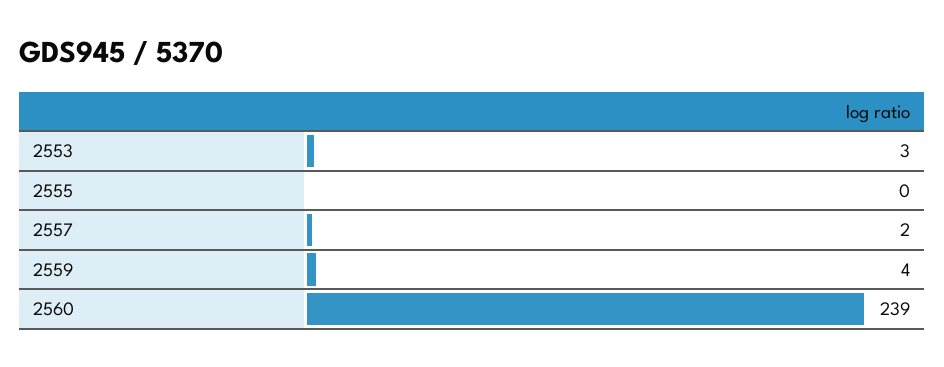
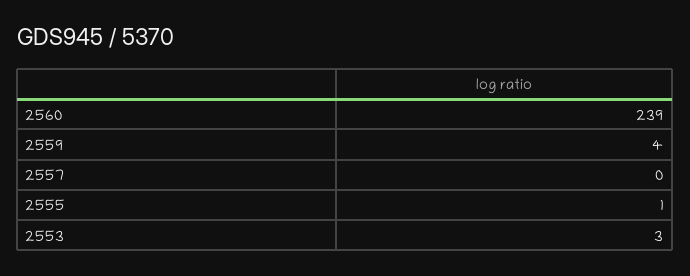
  {
    "2553": 3,
-   "2555": 0,
+   "2555": 1,
-   "2557": 2,
+   "2557": 0,
    "2559": 4,
    "2560": 239
  }

